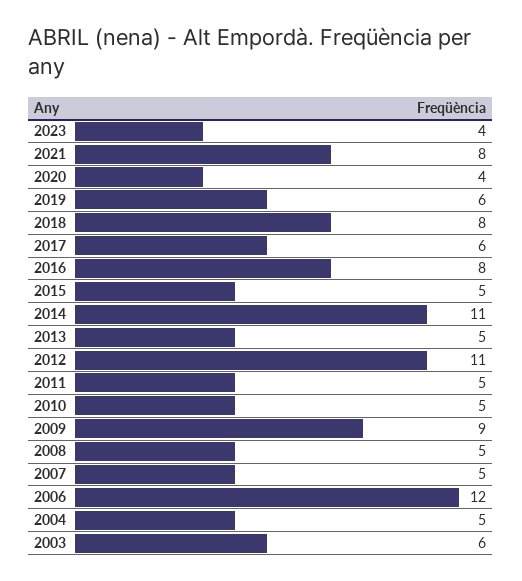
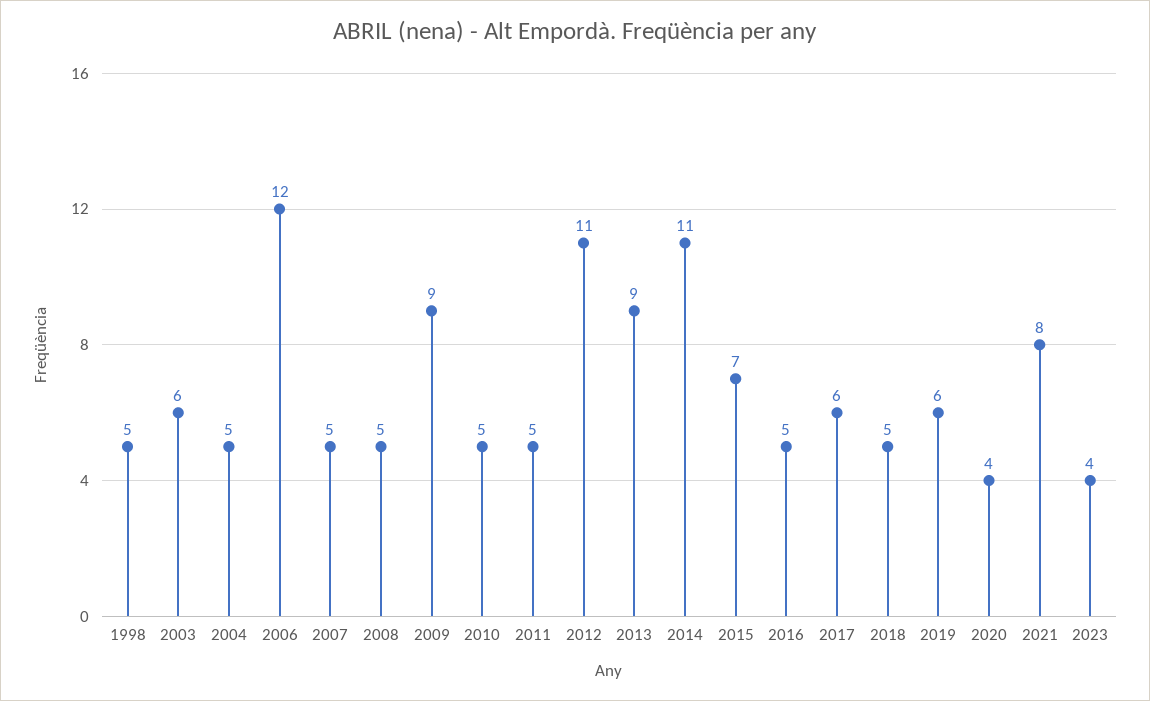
  {
    "2023": 4,
    "2021": 8,
    "2020": 4,
    "2019": 6,
-   "2018": 8,
+   "2018": 5,
    "2017": 6,
-   "2016": 8,
+   "2016": 5,
-   "2015": 5,
+   "2015": 7,
    "2014": 11,
-   "2013": 5,
+   "2013": 9,
    "2012": 11,
    "2011": 5,
    "2010": 5,
    "2009": 9,
    "2008": 5,
    "2007": 5,
    "2006": 12,
    "2004": 5,
-   "2003": 6
+   "2003": 6,
+   "1998": 5
  }

